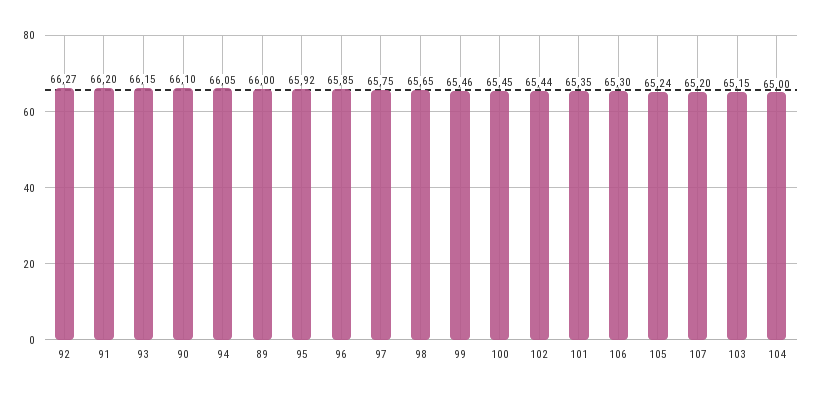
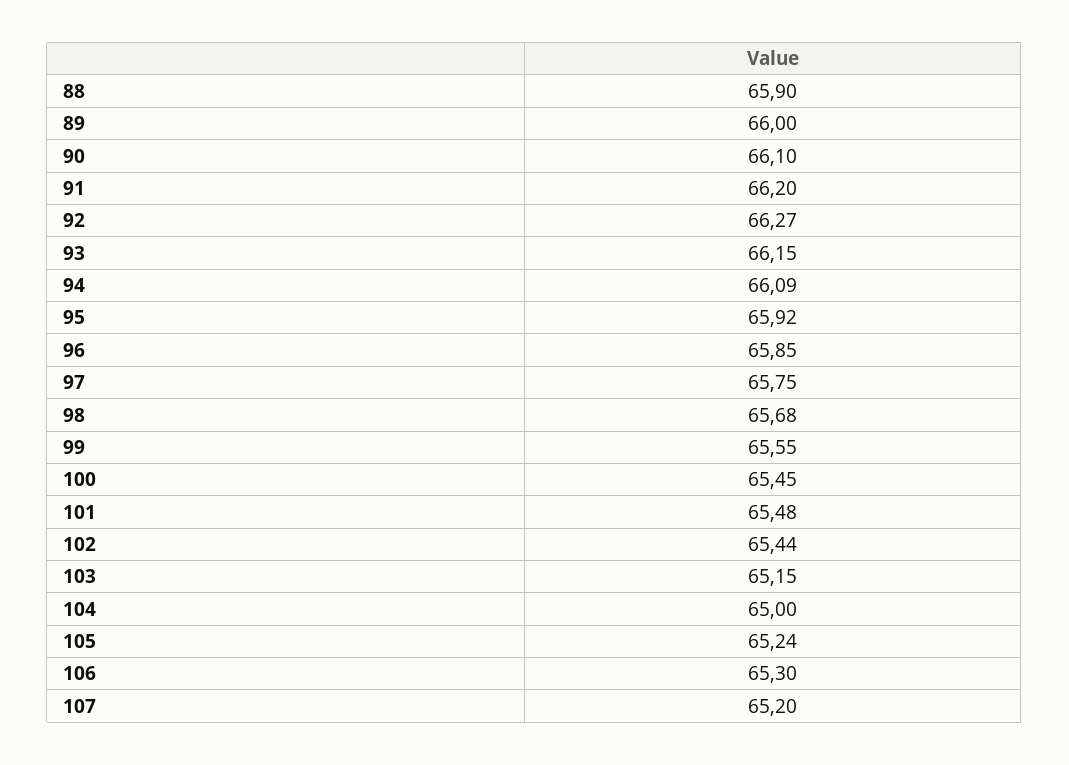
  {
    "92": 66.27,
    "91": 66.2,
    "93": 66.15,
    "90": 66.1,
-   "94": 66.05,
+   "94": 66.09,
    "89": 66,
    "95": 65.92,
    "96": 65.85,
    "97": 65.75,
-   "98": 65.65,
+   "98": 65.68,
-   "99": 65.46,
+   "99": 65.55,
    "100": 65.45,
    "102": 65.44,
-   "101": 65.35,
+   "101": 65.48,
    "106": 65.3,
    "105": 65.24,
    "107": 65.2,
    "103": 65.15,
-   "104": 65
+   "104": 65,
+   "88": 65.9
  }

